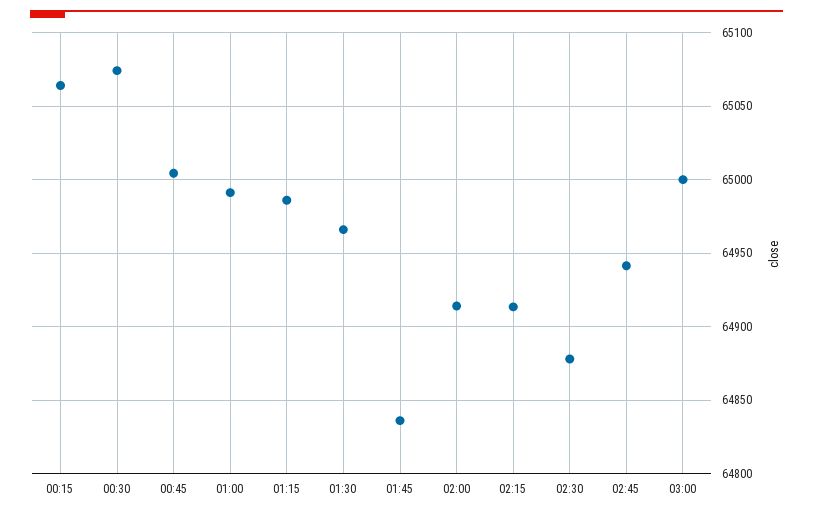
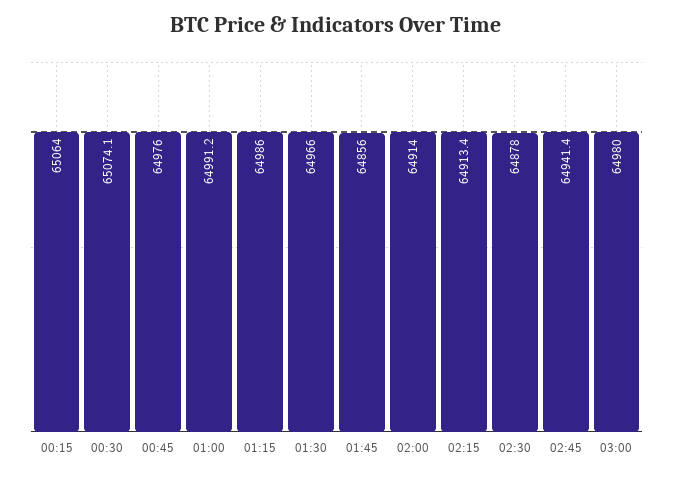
  {
    "00:15": 65064,
    "00:30": 65074.1,
-   "00:45": 65005,
+   "00:45": 64976,
    "01:00": 64991.2,
    "01:15": 64986,
    "01:30": 64966,
-   "01:45": 64835,
+   "01:45": 64856,
    "02:00": 64914,
    "02:15": 64913.4,
    "02:30": 64878,
    "02:45": 64941.4,
-   "03:00": 65000
+   "03:00": 64980
  }

